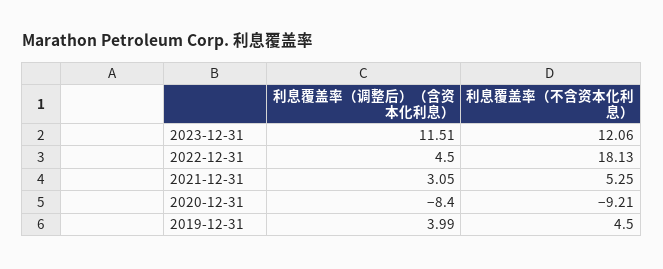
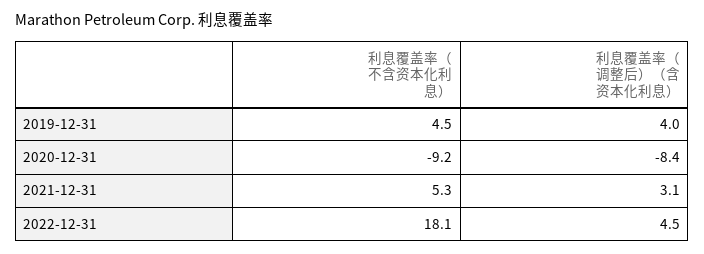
  {
    "利息覆盖率（调整后）（含资本化利息）": {
-     "2023-12-31": 11.51,
      "2022-12-31": 4.5,
      "2021-12-31": 3.05,
      "2020-12-31": -8.4,
      "2019-12-31": 3.99
    },
    "利息覆盖率（不含资本化利息）": {
-     "2023-12-31": 12.06,
      "2022-12-31": 18.13,
      "2021-12-31": 5.25,
      "2020-12-31": -9.21,
      "2019-12-31": 4.5
    }
  }

